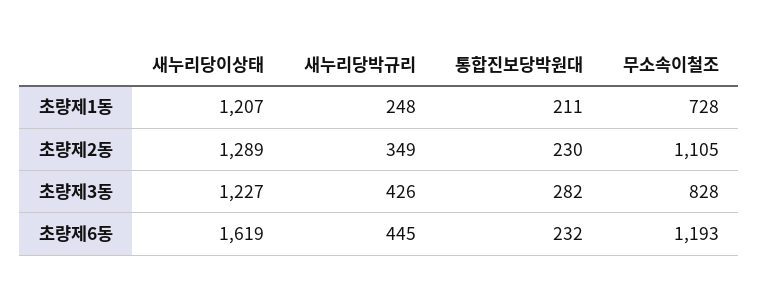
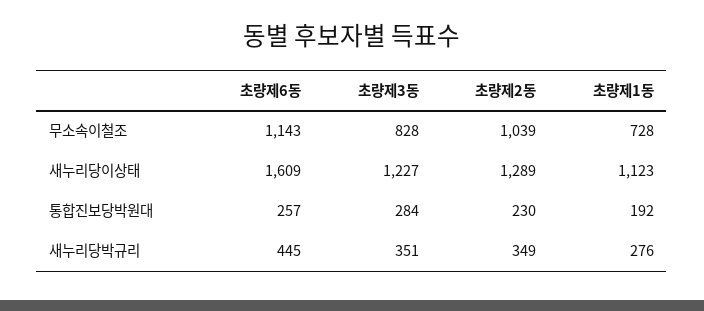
  {
    "새누리당이상태": {
-     "초량제1동": 1207,
+     "초량제1동": 1123,
      "초량제2동": 1289,
      "초량제3동": 1227,
-     "초량제6동": 1619
+     "초량제6동": 1609
    },
    "새누리당박규리": {
-     "초량제1동": 248,
+     "초량제1동": 276,
      "초량제2동": 349,
-     "초량제3동": 426,
+     "초량제3동": 351,
      "초량제6동": 445
    },
    "통합진보당박원대": {
-     "초량제1동": 211,
+     "초량제1동": 192,
      "초량제2동": 230,
-     "초량제3동": 282,
+     "초량제3동": 284,
-     "초량제6동": 232
+     "초량제6동": 257
    },
    "무소속이철조": {
      "초량제1동": 728,
-     "초량제2동": 1105,
+     "초량제2동": 1039,
      "초량제3동": 828,
-     "초량제6동": 1193
+     "초량제6동": 1143
    }
  }

